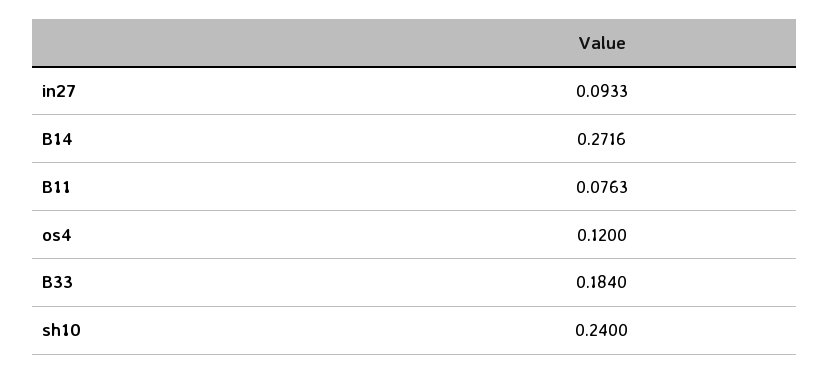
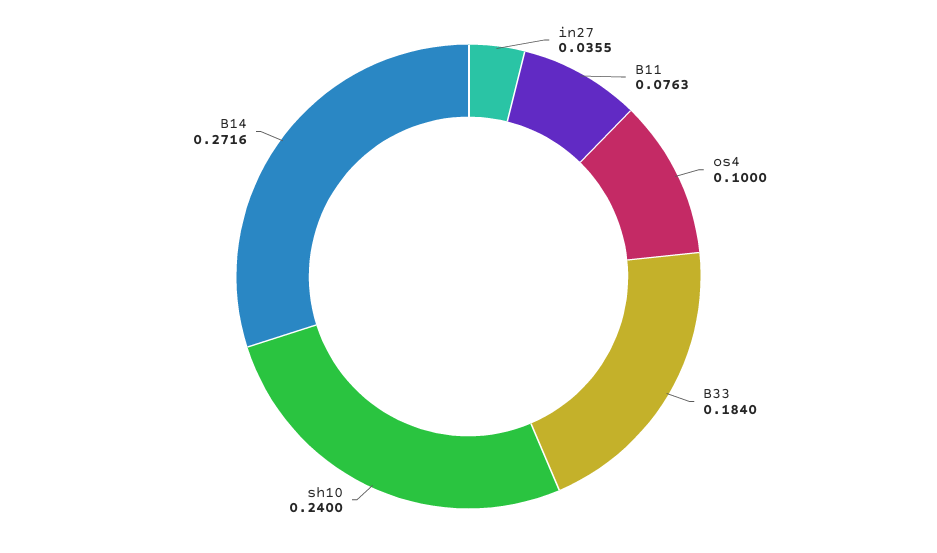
  {
-   "in27": 0.0933,
+   "in27": 0.0355,
    "B14": 0.2716,
    "B11": 0.0763,
-   "os4": 0.12,
+   "os4": 0.1,
    "B33": 0.184,
    "sh10": 0.24
  }

